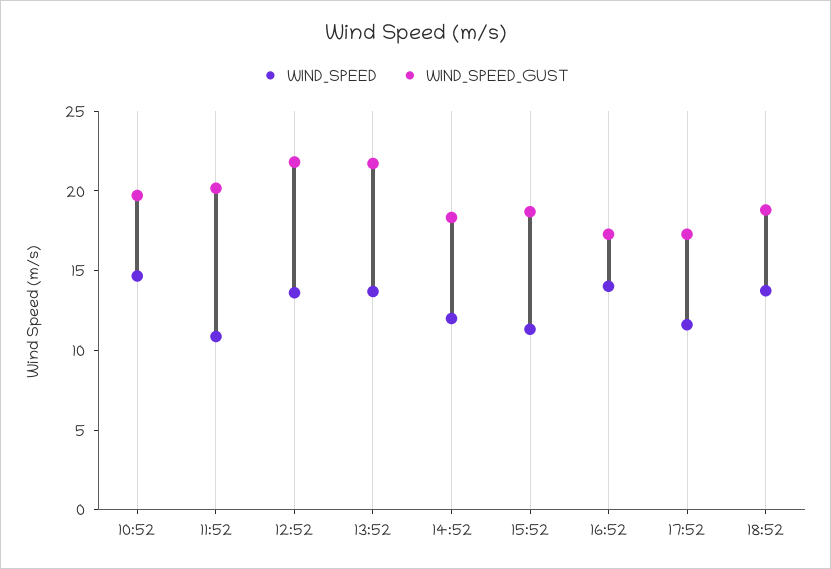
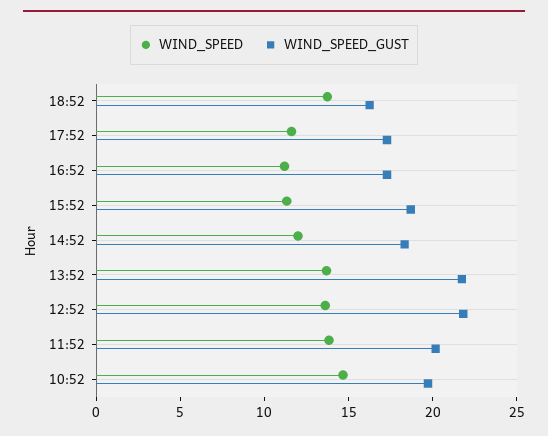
  {
    "WIND_SPEED": {
      "10:52": 15,
-     "11:52": 11,
+     "11:52": 14,
      "12:52": 14,
      "13:52": 14,
      "14:52": 12,
      "15:52": 11,
-     "16:52": 14,
+     "16:52": 11,
      "17:52": 12,
      "18:52": 14
    },
    "WIND_SPEED_GUST": {
      "10:52": 20,
      "11:52": 20,
      "12:52": 22,
      "13:52": 22,
      "14:52": 18,
      "15:52": 19,
      "16:52": 17,
      "17:52": 17,
-     "18:52": 19
+     "18:52": 16
    }
  }

